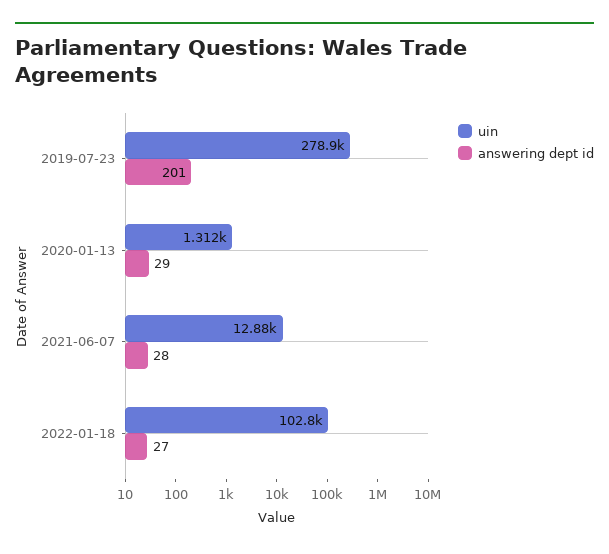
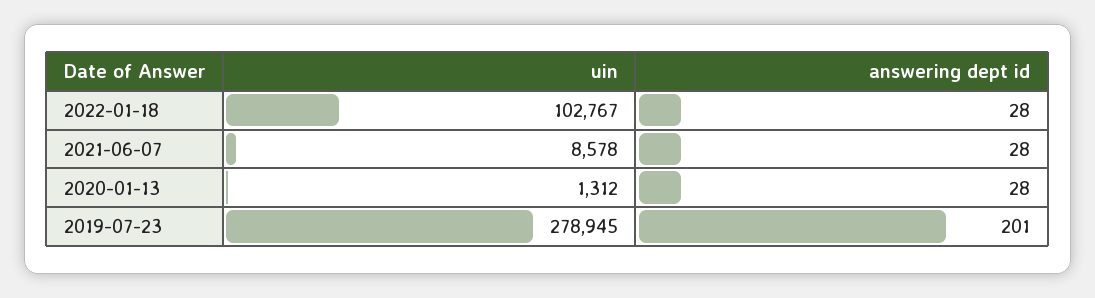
  {
    "uin": {
      "2019-07-23": 278945,
      "2020-01-13": 1312,
-     "2021-06-07": 12880,
+     "2021-06-07": 8578,
      "2022-01-18": 102767
    },
    "answering dept id": {
      "2019-07-23": 201,
-     "2020-01-13": 29,
+     "2020-01-13": 28,
      "2021-06-07": 28,
-     "2022-01-18": 27
+     "2022-01-18": 28
    }
  }

